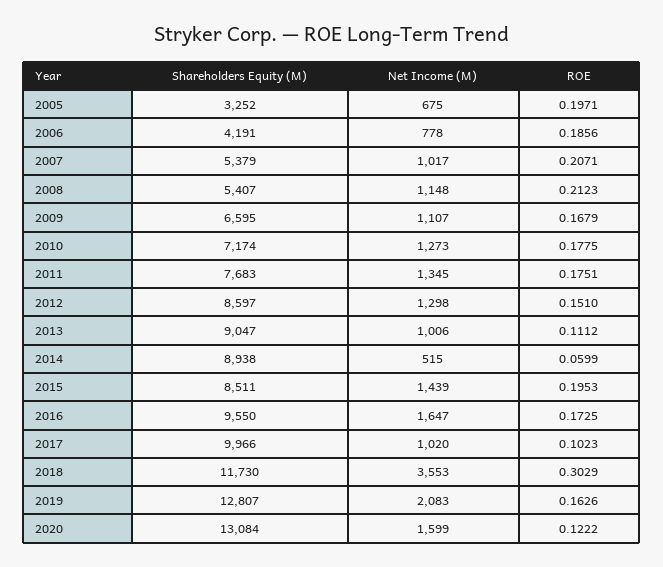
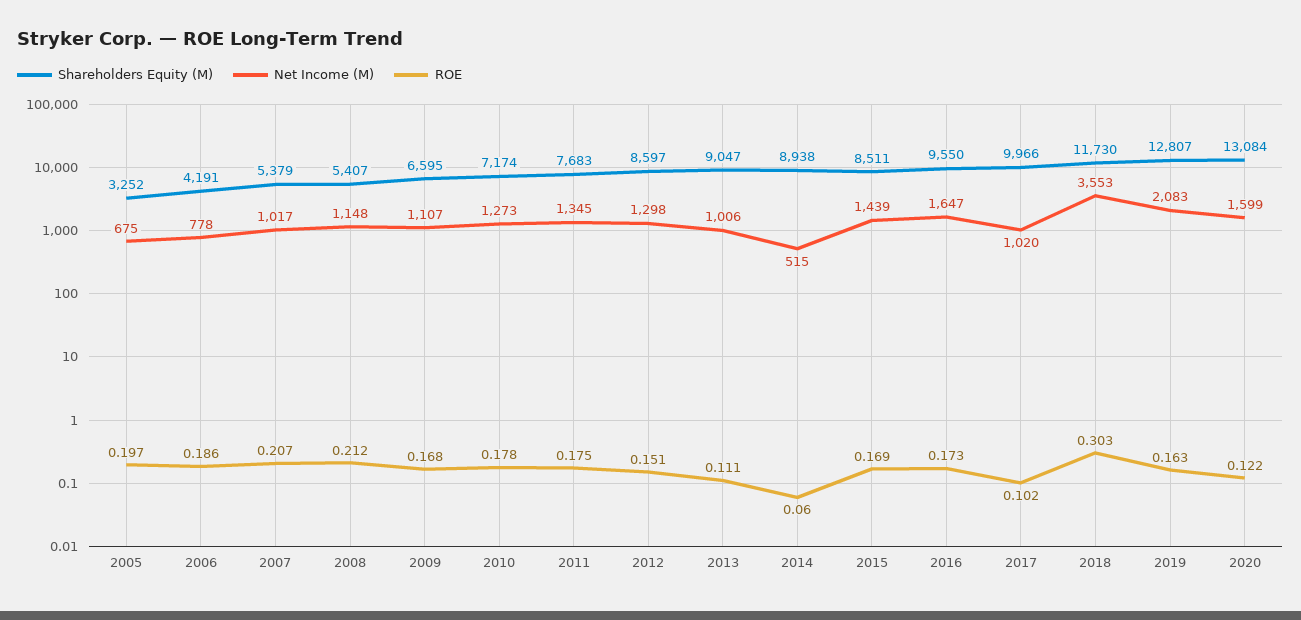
  {
    "Shareholders Equity (M)": {
      "2005": 3252,
      "2006": 4191,
      "2007": 5379,
      "2008": 5407,
      "2009": 6595,
      "2010": 7174,
      "2011": 7683,
      "2012": 8597,
      "2013": 9047,
      "2014": 8938,
      "2015": 8511,
      "2016": 9550,
      "2017": 9966,
      "2018": 11730,
      "2019": 12807,
      "2020": 13084
    },
    "Net Income (M)": {
      "2005": 675,
      "2006": 778,
      "2007": 1017,
      "2008": 1148,
      "2009": 1107,
      "2010": 1273,
      "2011": 1345,
      "2012": 1298,
      "2013": 1006,
      "2014": 515,
      "2015": 1439,
      "2016": 1647,
      "2017": 1020,
      "2018": 3553,
      "2019": 2083,
      "2020": 1599
    },
    "ROE": {
      "2005": 0.1971,
      "2006": 0.1856,
      "2007": 0.2071,
      "2008": 0.2123,
      "2009": 0.1679,
      "2010": 0.1775,
      "2011": 0.1751,
      "2012": 0.151,
      "2013": 0.1112,
      "2014": 0.0599,
-     "2015": 0.1953,
+     "2015": 0.169,
      "2016": 0.1725,
      "2017": 0.1023,
      "2018": 0.3029,
      "2019": 0.1626,
      "2020": 0.1222
    }
  }

